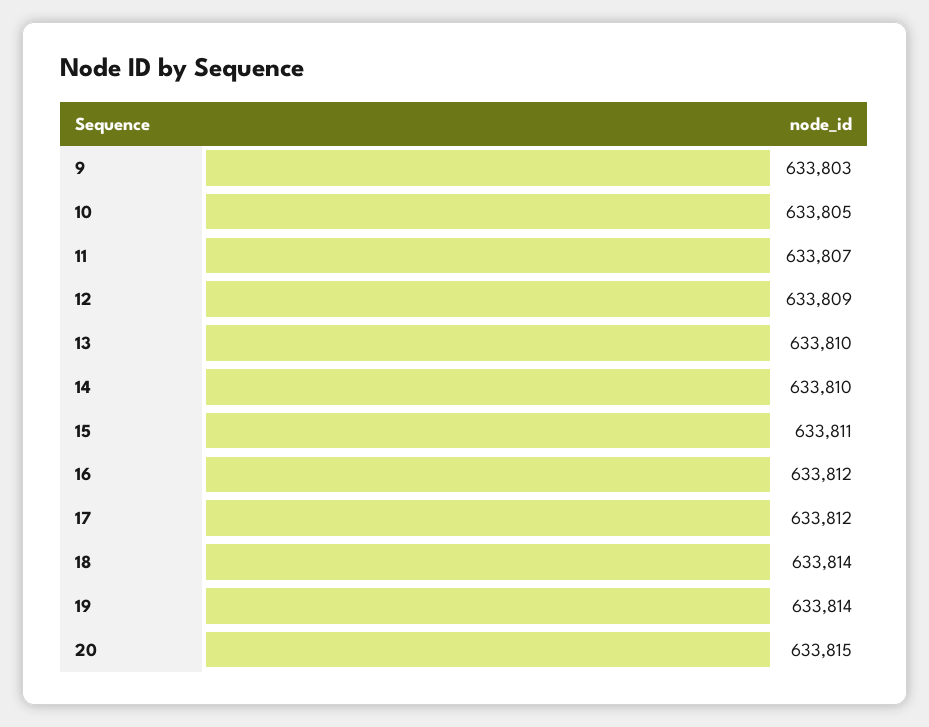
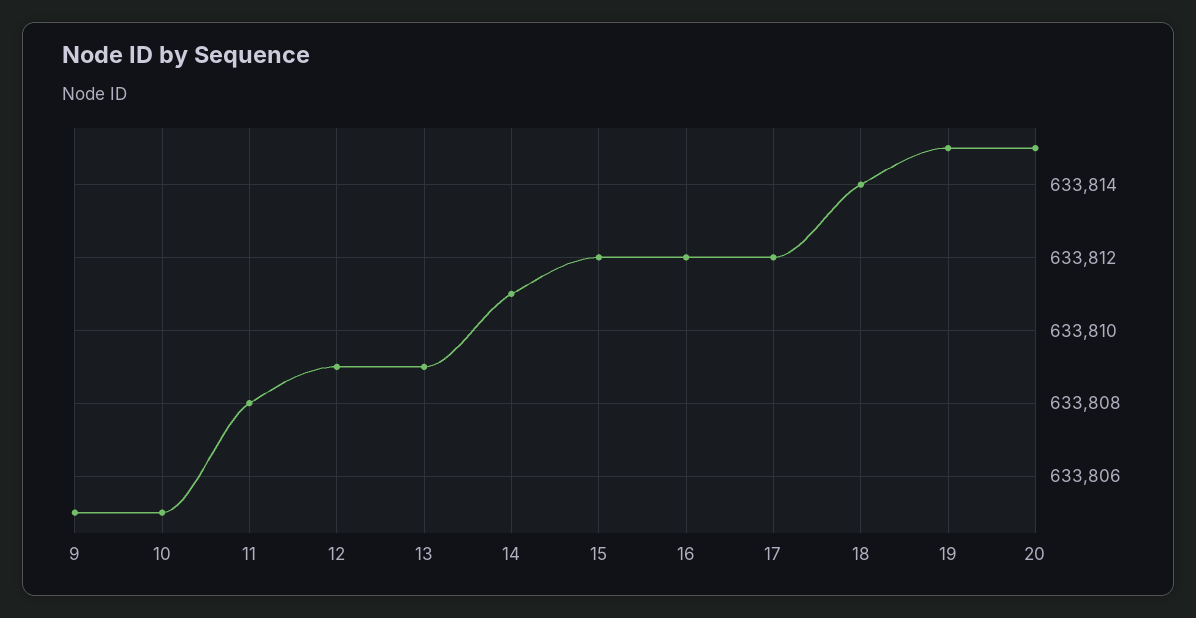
  {
-   "9": 633803,
+   "9": 633805,
    "10": 633805,
-   "11": 633807,
+   "11": 633808,
    "12": 633809,
-   "13": 633810,
+   "13": 633809,
-   "14": 633810,
+   "14": 633811,
-   "15": 633811,
+   "15": 633812,
    "16": 633812,
    "17": 633812,
    "18": 633814,
-   "19": 633814,
+   "19": 633815,
    "20": 633815
  }

